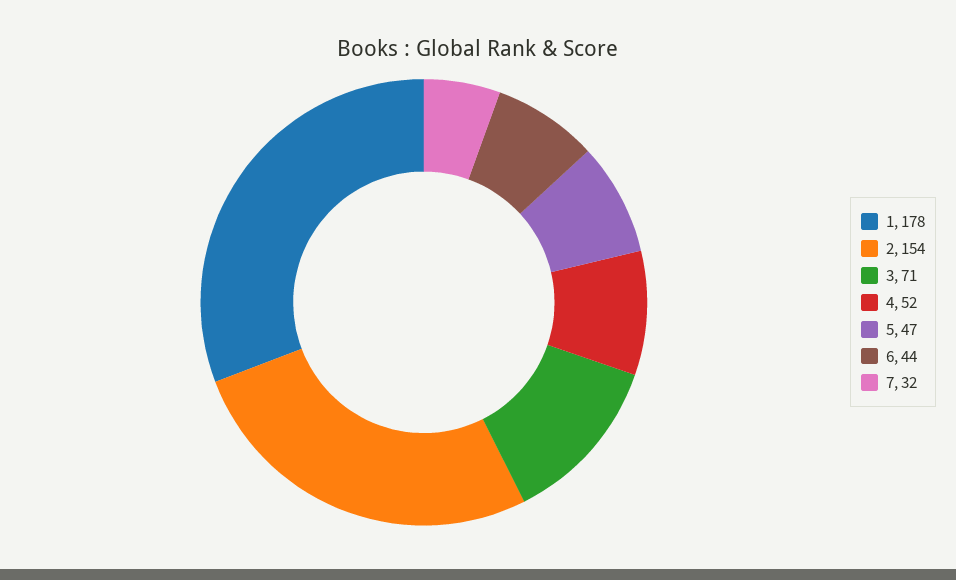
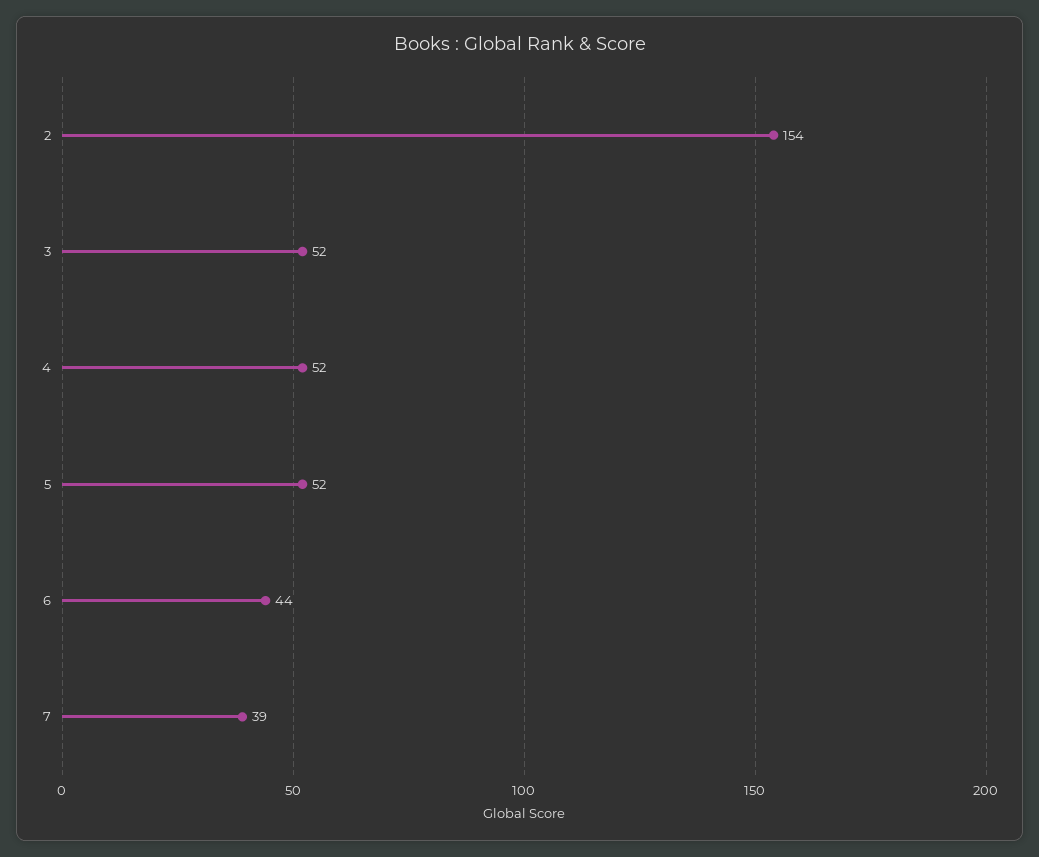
  {
-   "1": 178,
    "2": 154,
-   "3": 71,
+   "3": 52,
    "4": 52,
-   "5": 47,
+   "5": 52,
    "6": 44,
-   "7": 32
+   "7": 39
  }

